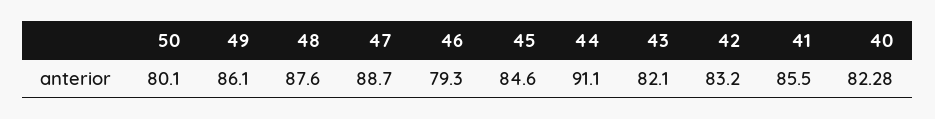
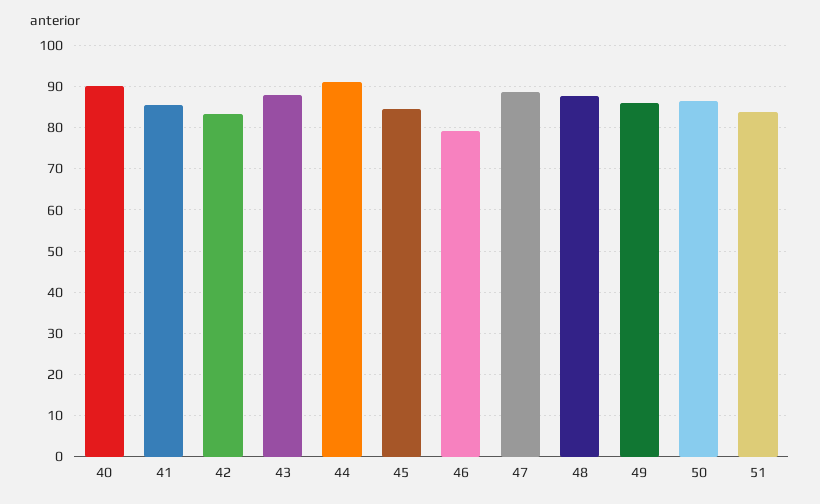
  {
-   "50": 80.1,
+   "50": 86,
    "49": 86.1,
    "48": 87.6,
    "47": 88.7,
    "46": 79.3,
    "45": 84.6,
    "44": 91.1,
-   "43": 82.1,
+   "43": 88,
    "42": 83.2,
    "41": 85.5,
-   "40": 82.28
+   "40": 90,
+   "51": 84
  }

